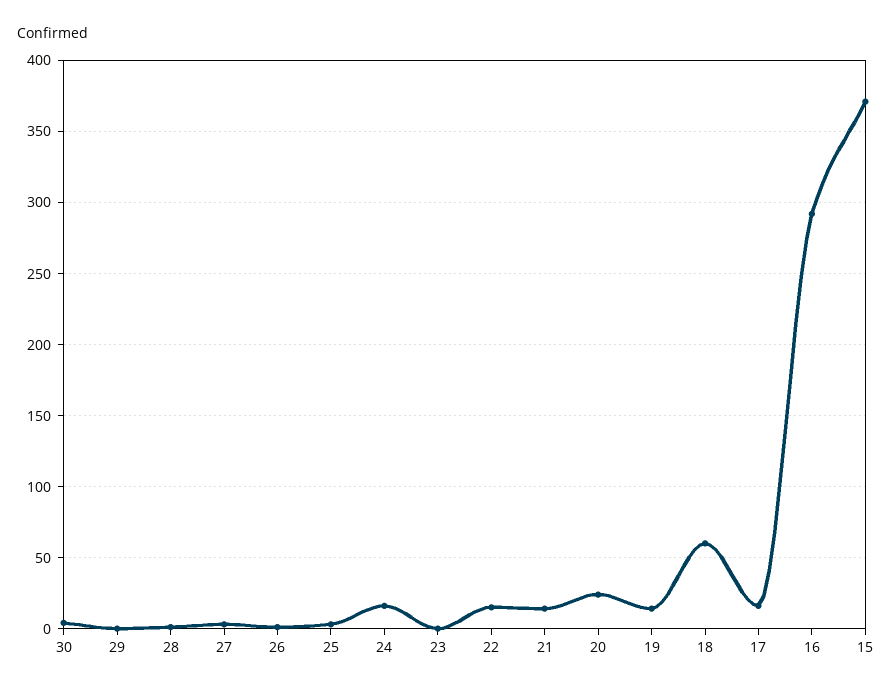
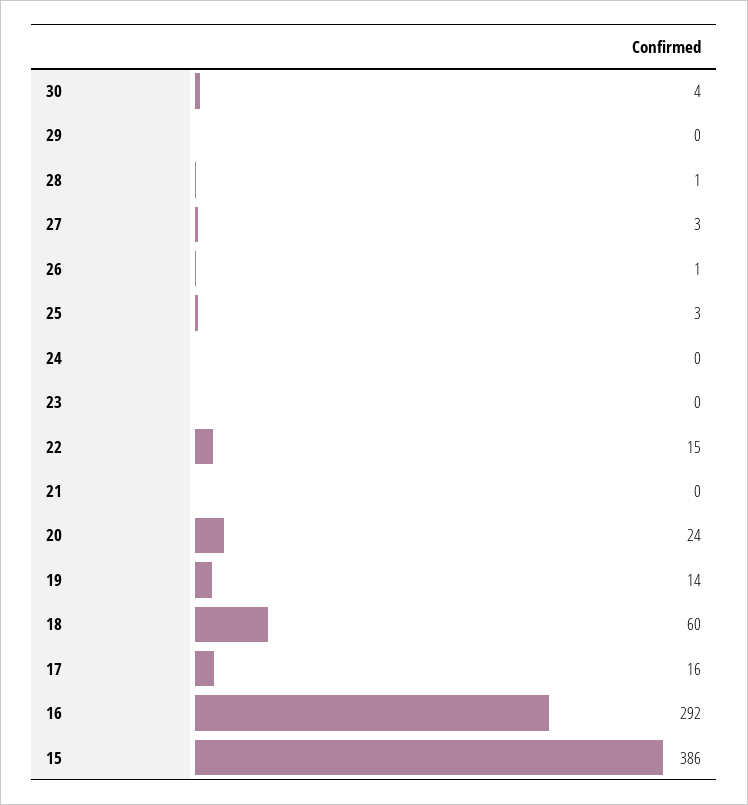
  {
    "30": 4,
    "29": 0,
    "28": 1,
    "27": 3,
    "26": 1,
    "25": 3,
-   "24": 15,
+   "24": 0,
    "23": 0,
    "22": 15,
-   "21": 15,
+   "21": 0,
    "20": 24,
    "19": 14,
    "18": 60,
    "17": 16,
    "16": 292,
-   "15": 370
+   "15": 386
  }

